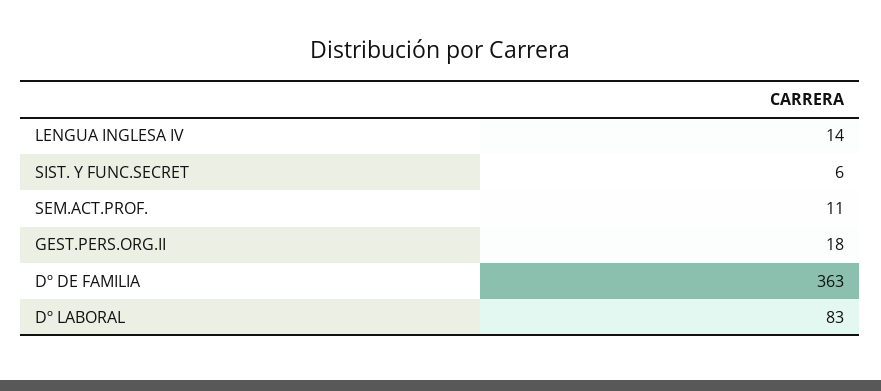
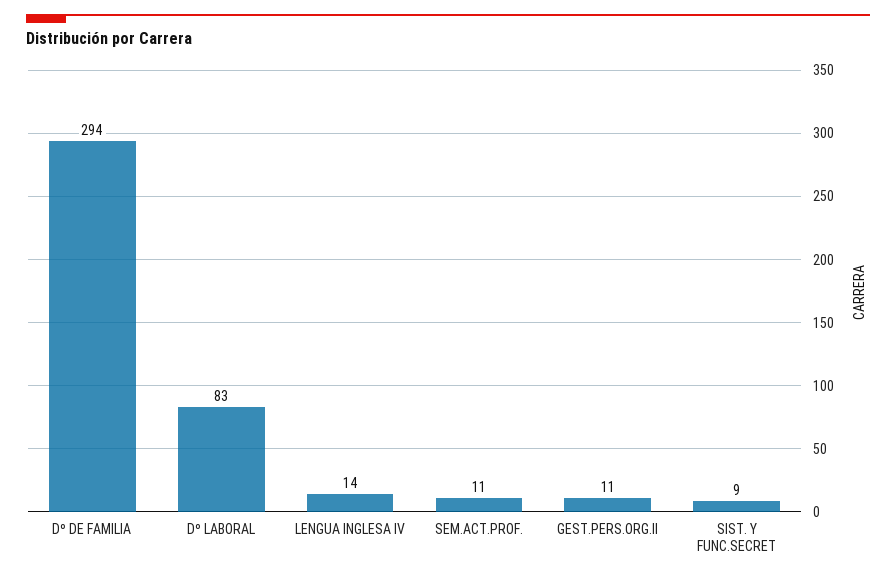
  {
    "LENGUA INGLESA IV": 14,
-   "SIST. Y FUNC.SECRET": 6,
+   "SIST. Y FUNC.SECRET": 9,
    "SEM.ACT.PROF.": 11,
-   "GEST.PERS.ORG.II": 18,
+   "GEST.PERS.ORG.II": 11,
-   "Dº DE FAMILIA": 363,
+   "Dº DE FAMILIA": 294,
    "Dº LABORAL": 83
  }

